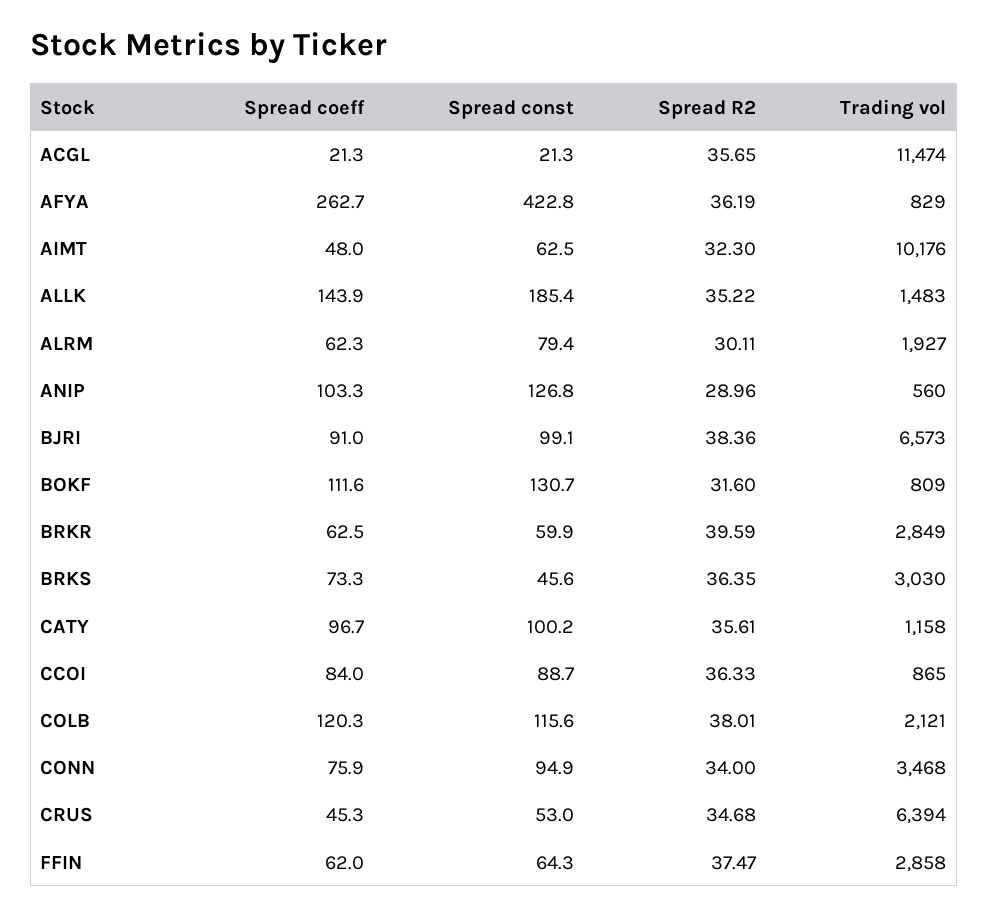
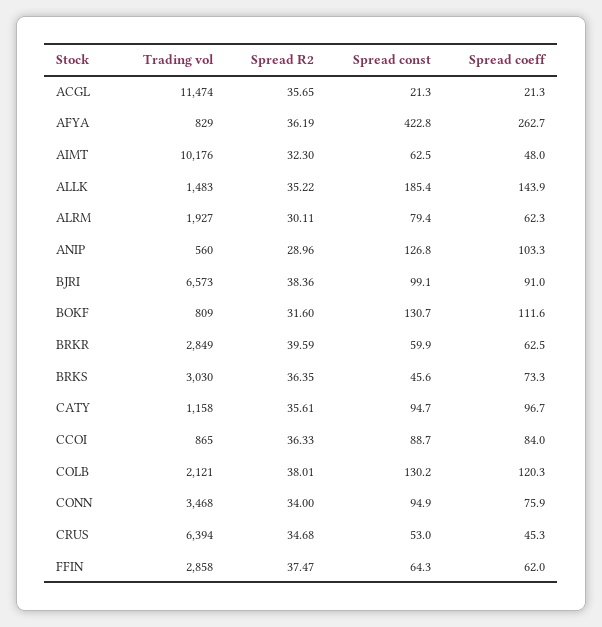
  {
    "Spread coeff": {
      "ACGL": 21.3,
      "AFYA": 262.7,
      "AIMT": 48,
      "ALLK": 143.9,
      "ALRM": 62.3,
      "ANIP": 103.3,
      "BJRI": 91,
      "BOKF": 111.6,
      "BRKR": 62.5,
      "BRKS": 73.3,
      "CATY": 96.7,
      "CCOI": 84,
      "COLB": 120.3,
      "CONN": 75.9,
      "CRUS": 45.3,
      "FFIN": 62
    },
    "Spread const": {
      "ACGL": 21.3,
      "AFYA": 422.8,
      "AIMT": 62.5,
      "ALLK": 185.4,
      "ALRM": 79.4,
      "ANIP": 126.8,
      "BJRI": 99.1,
      "BOKF": 130.7,
      "BRKR": 59.9,
      "BRKS": 45.6,
-     "CATY": 100.2,
+     "CATY": 94.7,
      "CCOI": 88.7,
-     "COLB": 115.6,
+     "COLB": 130.2,
      "CONN": 94.9,
      "CRUS": 53,
      "FFIN": 64.3
    },
    "Spread R2": {
      "ACGL": 35.65,
      "AFYA": 36.19,
      "AIMT": 32.3,
      "ALLK": 35.22,
      "ALRM": 30.11,
      "ANIP": 28.96,
      "BJRI": 38.36,
      "BOKF": 31.6,
      "BRKR": 39.59,
      "BRKS": 36.35,
      "CATY": 35.61,
      "CCOI": 36.33,
      "COLB": 38.01,
      "CONN": 34,
      "CRUS": 34.68,
      "FFIN": 37.47
    },
    "Trading vol": {
      "ACGL": 11474,
      "AFYA": 829,
      "AIMT": 10176,
      "ALLK": 1483,
      "ALRM": 1927,
      "ANIP": 560,
      "BJRI": 6573,
      "BOKF": 809,
      "BRKR": 2849,
      "BRKS": 3030,
      "CATY": 1158,
      "CCOI": 865,
      "COLB": 2121,
      "CONN": 3468,
      "CRUS": 6394,
      "FFIN": 2858
    }
  }

